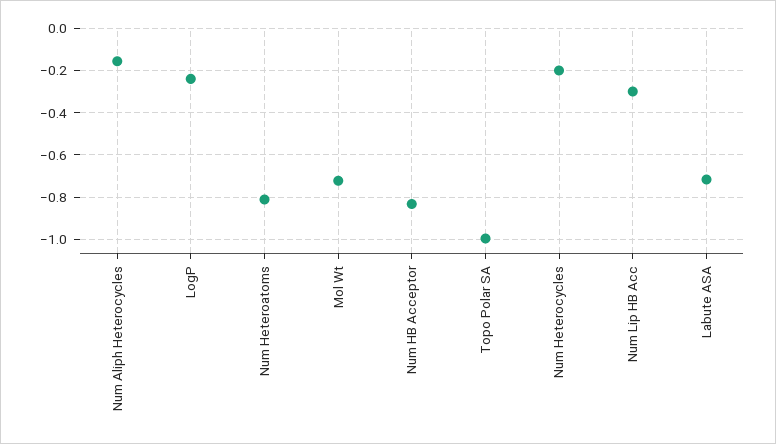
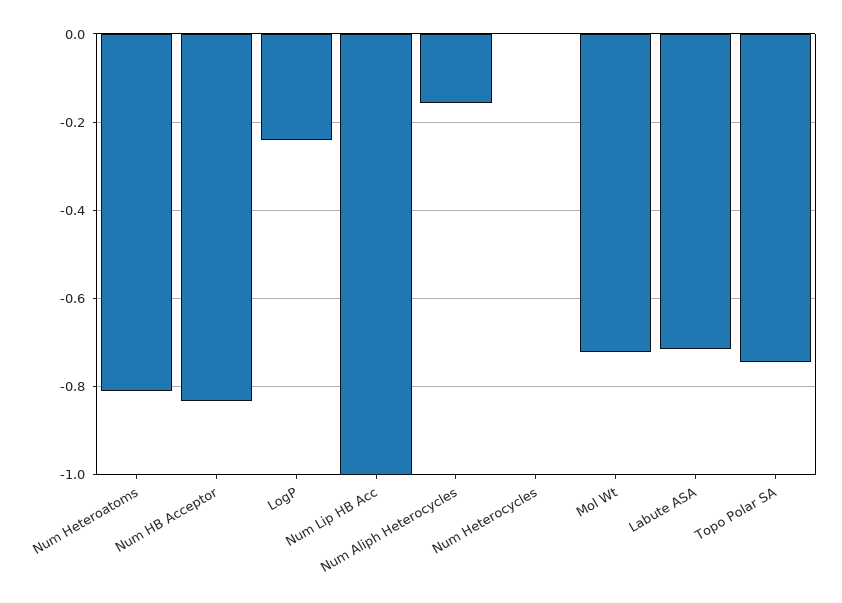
  {
    "Num Aliph Heterocycles": -0.16,
    "LogP": -0.24,
    "Num Heteroatoms": -0.82,
    "Mol Wt": -0.72,
    "Num HB Acceptor": -0.84,
-   "Topo Polar SA": -1,
+   "Topo Polar SA": -0.74,
-   "Num Heterocycles": -0.2,
+   "Num Heterocycles": 0,
-   "Num Lip HB Acc": -0.3,
+   "Num Lip HB Acc": -1,
    "Labute ASA": -0.72
  }

